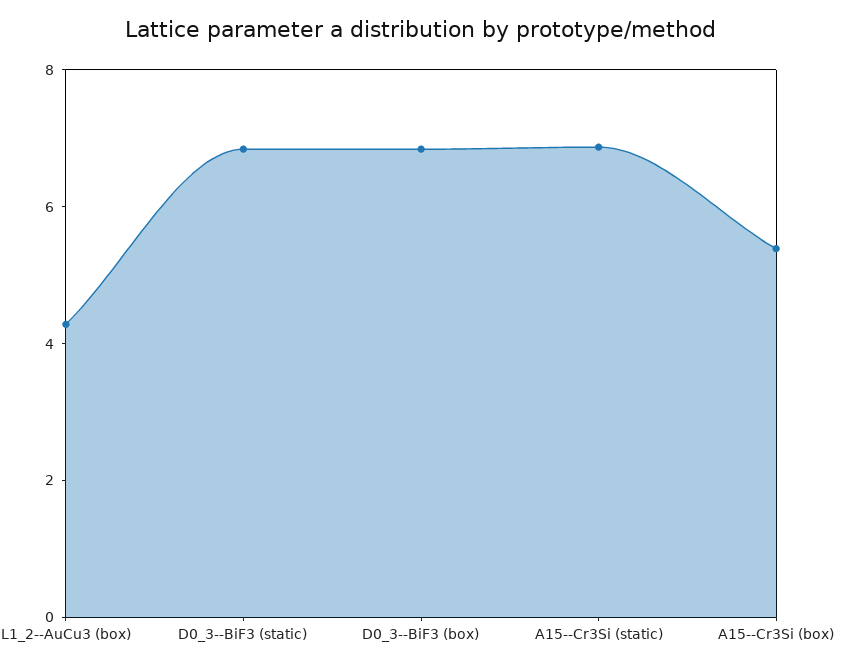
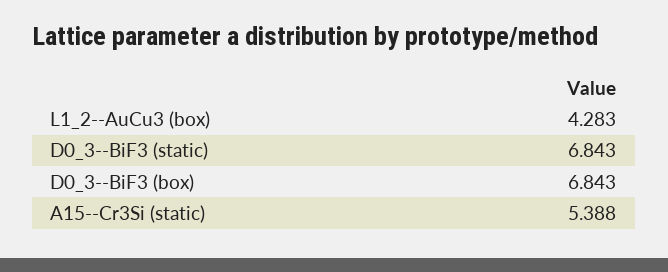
  {
    "L1_2--AuCu3 (box)": 4.283,
    "D0_3--BiF3 (static)": 6.843,
    "D0_3--BiF3 (box)": 6.843,
-   "A15--Cr3Si (static)": 7,
+   "A15--Cr3Si (static)": 5.388
-   "A15--Cr3Si (box)": 5.5
  }

